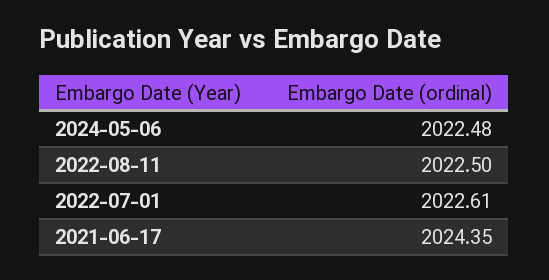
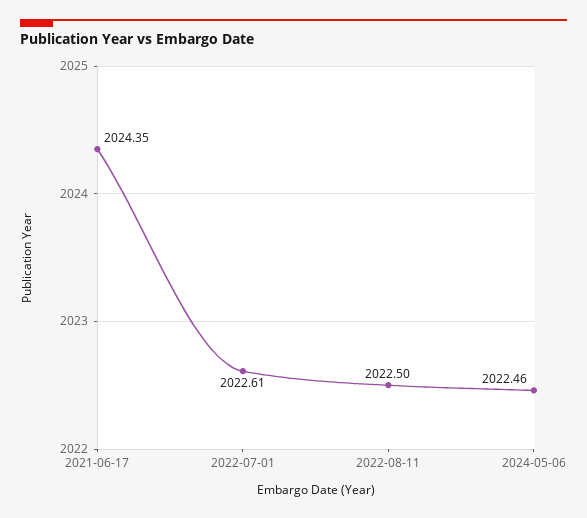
  {
-   "2024-05-06": 2022.48,
+   "2024-05-06": 2022.46,
    "2022-08-11": 2022.5,
    "2022-07-01": 2022.61,
    "2021-06-17": 2024.35
  }

